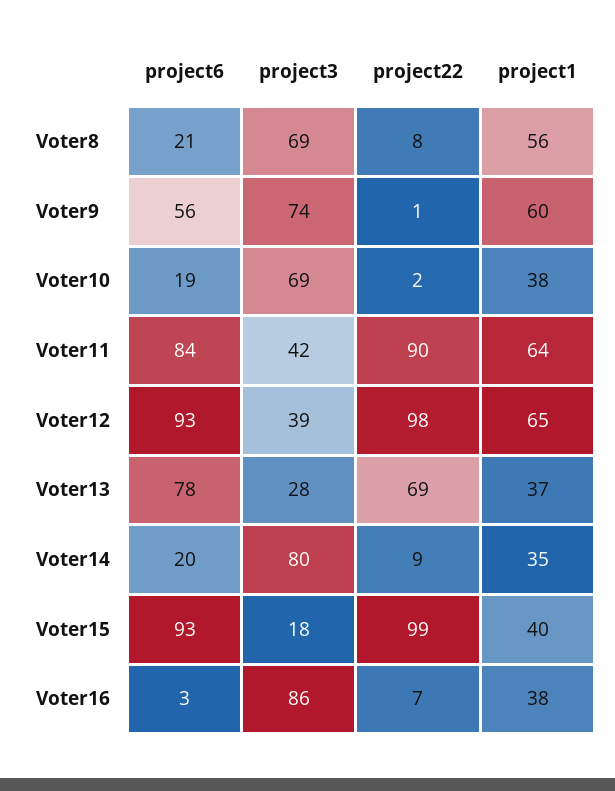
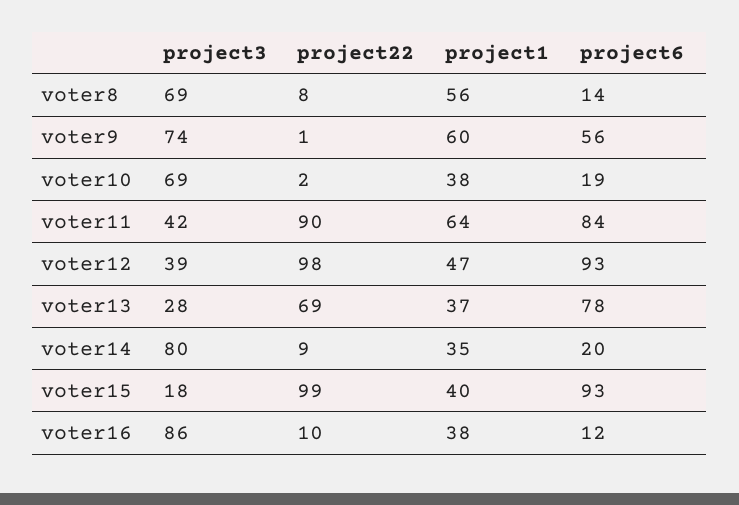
  {
    "project6": {
-     "Voter8": 21,
+     "Voter8": 14,
      "Voter9": 56,
      "Voter10": 19,
      "Voter11": 84,
      "Voter12": 93,
      "Voter13": 78,
      "Voter14": 20,
      "Voter15": 93,
-     "Voter16": 3
+     "Voter16": 12
    },
    "project3": {
      "Voter8": 69,
      "Voter9": 74,
      "Voter10": 69,
      "Voter11": 42,
      "Voter12": 39,
      "Voter13": 28,
      "Voter14": 80,
      "Voter15": 18,
      "Voter16": 86
    },
    "project22": {
      "Voter8": 8,
      "Voter9": 1,
      "Voter10": 2,
      "Voter11": 90,
      "Voter12": 98,
      "Voter13": 69,
      "Voter14": 9,
      "Voter15": 99,
-     "Voter16": 7
+     "Voter16": 10
    },
    "project1": {
      "Voter8": 56,
      "Voter9": 60,
      "Voter10": 38,
      "Voter11": 64,
-     "Voter12": 65,
+     "Voter12": 47,
      "Voter13": 37,
      "Voter14": 35,
      "Voter15": 40,
      "Voter16": 38
    }
  }

